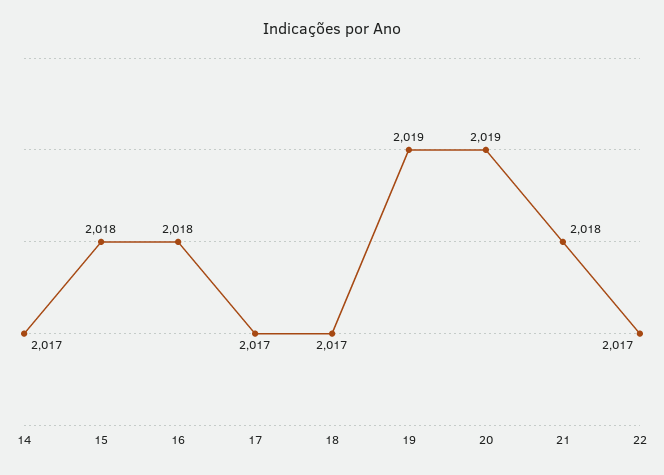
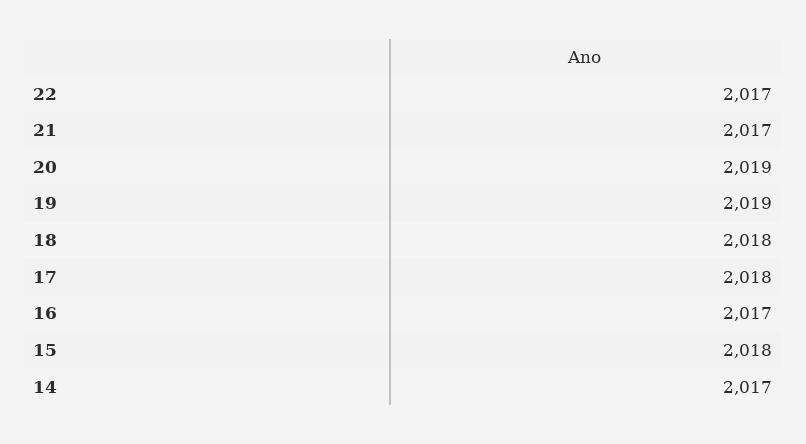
  {
    "14": 2017,
    "15": 2018,
-   "16": 2018,
+   "16": 2017,
-   "17": 2017,
+   "17": 2018,
-   "18": 2017,
+   "18": 2018,
    "19": 2019,
    "20": 2019,
-   "21": 2018,
+   "21": 2017,
    "22": 2017
  }

